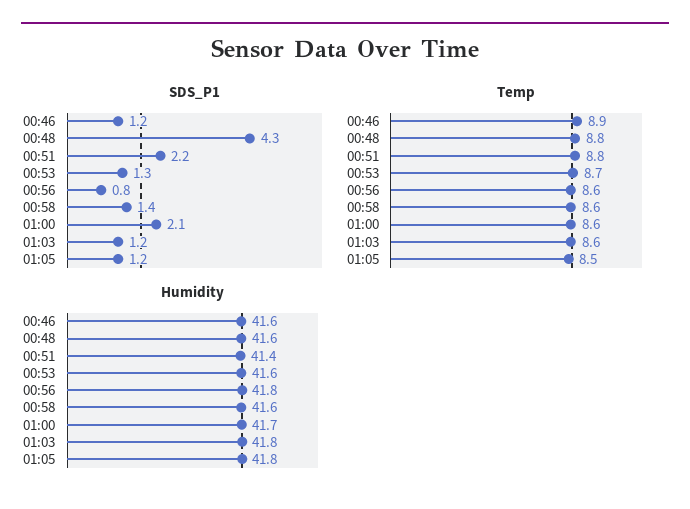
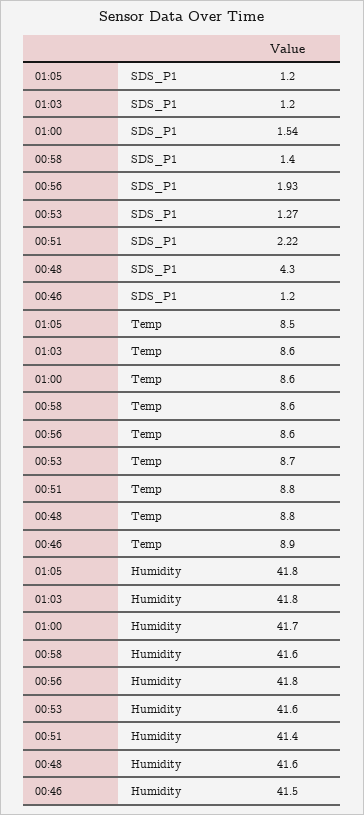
  {
    "SDS_P1": {
      "00:46": 1.2,
      "00:48": 4.3,
      "00:51": 2.22,
      "00:53": 1.27,
-     "00:56": 0.8,
+     "00:56": 1.93,
      "00:58": 1.4,
-     "01:00": 2.1,
+     "01:00": 1.54,
      "01:03": 1.2,
      "01:05": 1.2
    },
    "Temp": {
      "00:46": 8.9,
      "00:48": 8.8,
      "00:51": 8.8,
      "00:53": 8.7,
      "00:56": 8.6,
      "00:58": 8.6,
      "01:00": 8.6,
      "01:03": 8.6,
      "01:05": 8.5
    },
    "Humidity": {
-     "00:46": 41.6,
+     "00:46": 41.5,
      "00:48": 41.6,
      "00:51": 41.4,
      "00:53": 41.6,
      "00:56": 41.8,
      "00:58": 41.6,
      "01:00": 41.7,
      "01:03": 41.8,
      "01:05": 41.8
    }
  }

